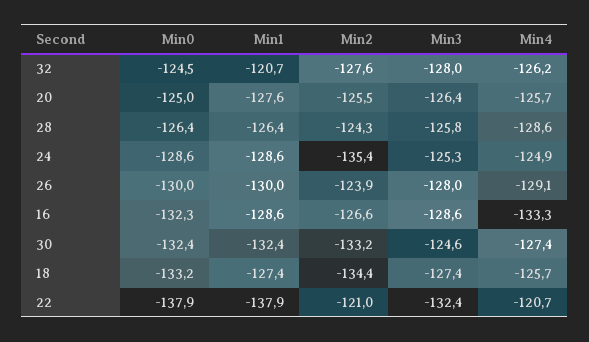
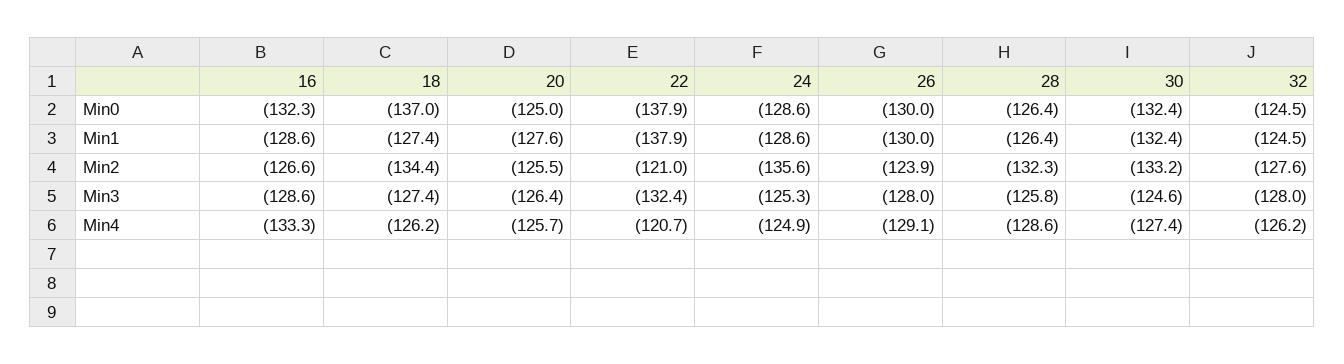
  {
    "Min0": {
      "32": -124.5,
      "20": -125,
      "28": -126.4,
      "24": -128.6,
      "26": -130,
      "16": -132.3,
      "30": -132.4,
-     "18": -133.2,
+     "18": -137,
      "22": -137.9
    },
    "Min1": {
-     "32": -120.7,
+     "32": -124.5,
      "20": -127.6,
      "28": -126.4,
      "24": -128.6,
      "26": -130,
      "16": -128.6,
      "30": -132.4,
      "18": -127.4,
      "22": -137.9
    },
    "Min2": {
      "32": -127.6,
      "20": -125.5,
-     "28": -124.3,
+     "28": -132.3,
-     "24": -135.4,
+     "24": -135.6,
      "26": -123.9,
      "16": -126.6,
      "30": -133.2,
      "18": -134.4,
      "22": -121
    },
    "Min3": {
      "32": -128,
      "20": -126.4,
      "28": -125.8,
      "24": -125.3,
      "26": -128,
      "16": -128.6,
      "30": -124.6,
      "18": -127.4,
      "22": -132.4
    },
    "Min4": {
      "32": -126.2,
      "20": -125.7,
      "28": -128.6,
      "24": -124.9,
      "26": -129.1,
      "16": -133.3,
      "30": -127.4,
-     "18": -125.7,
+     "18": -126.2,
      "22": -120.7
    }
  }

